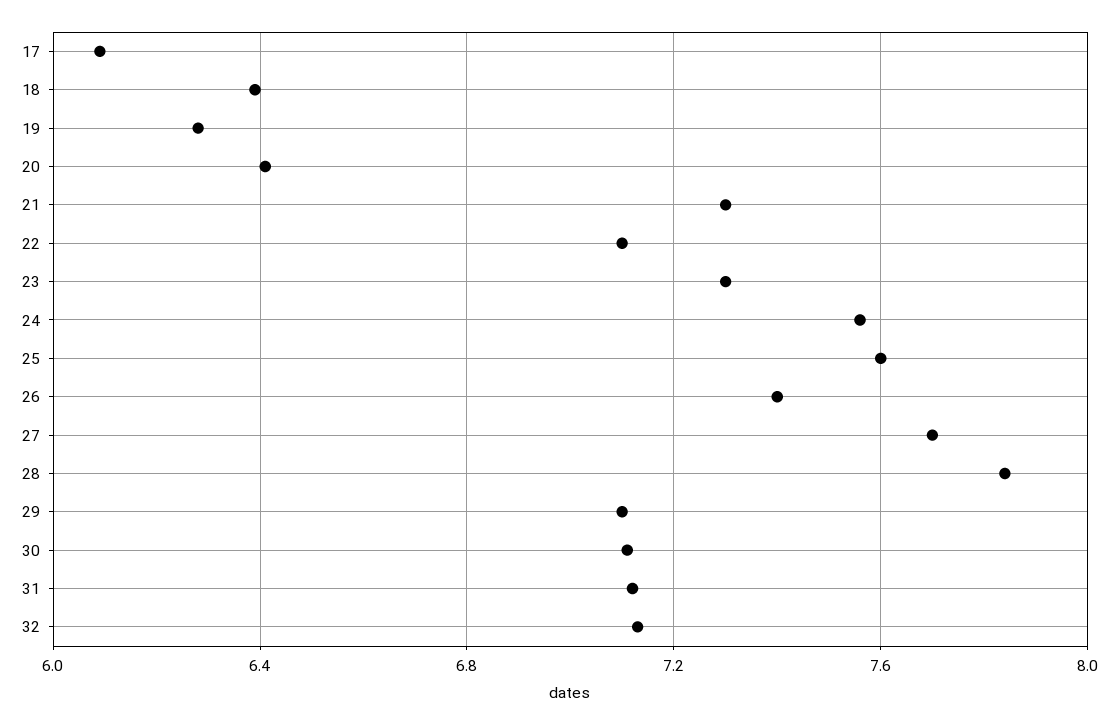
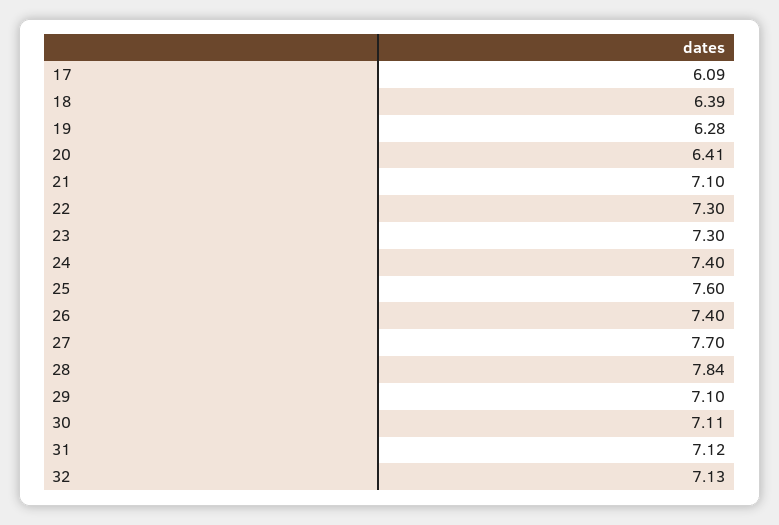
  {
    "17": 6.09,
    "18": 6.39,
    "19": 6.28,
    "20": 6.41,
-   "21": 7.3,
+   "21": 7.1,
-   "22": 7.1,
+   "22": 7.3,
    "23": 7.3,
-   "24": 7.55,
+   "24": 7.4,
    "25": 7.6,
    "26": 7.4,
    "27": 7.7,
    "28": 7.84,
    "29": 7.1,
    "30": 7.11,
    "31": 7.12,
    "32": 7.13
  }

